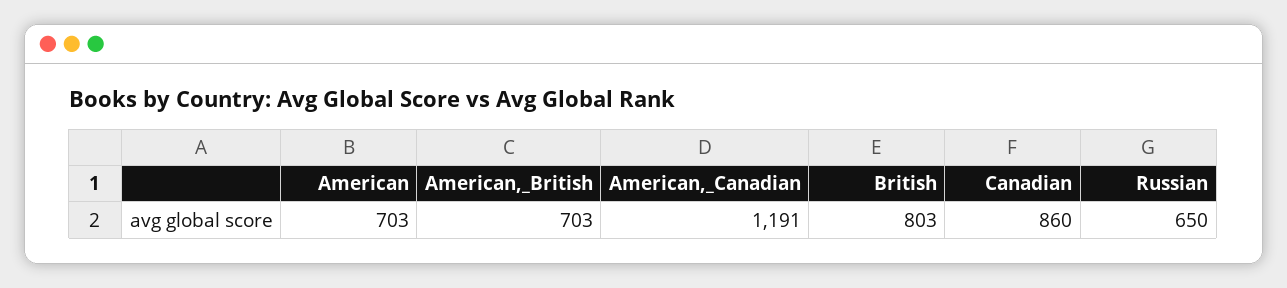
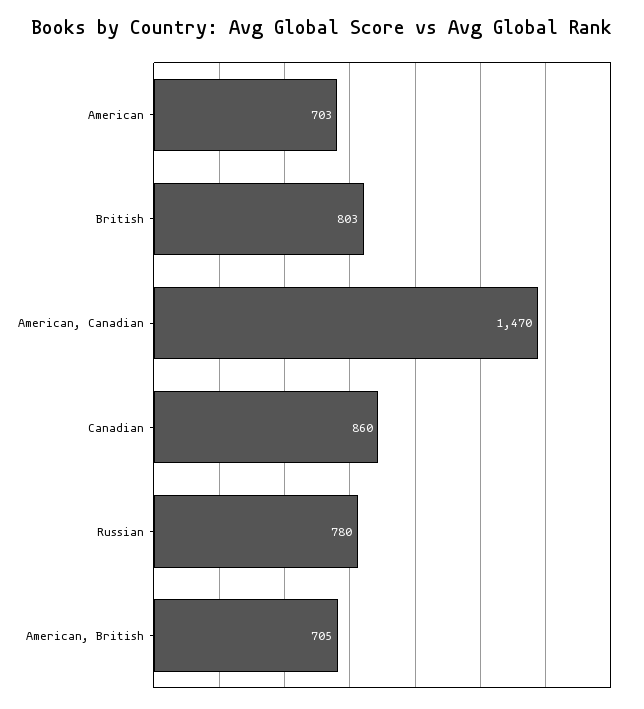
  {
    "American": 703,
-   "American,_British": 703,
+   "American,_British": 705,
-   "American,_Canadian": 1191,
+   "American,_Canadian": 1470,
    "British": 803,
    "Canadian": 860,
-   "Russian": 650
+   "Russian": 780
  }

